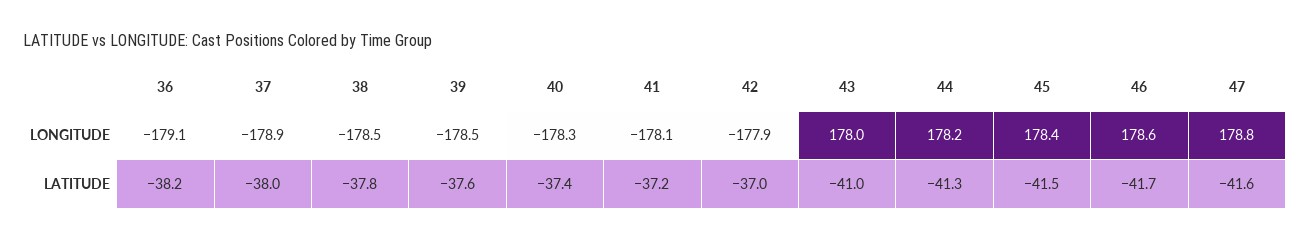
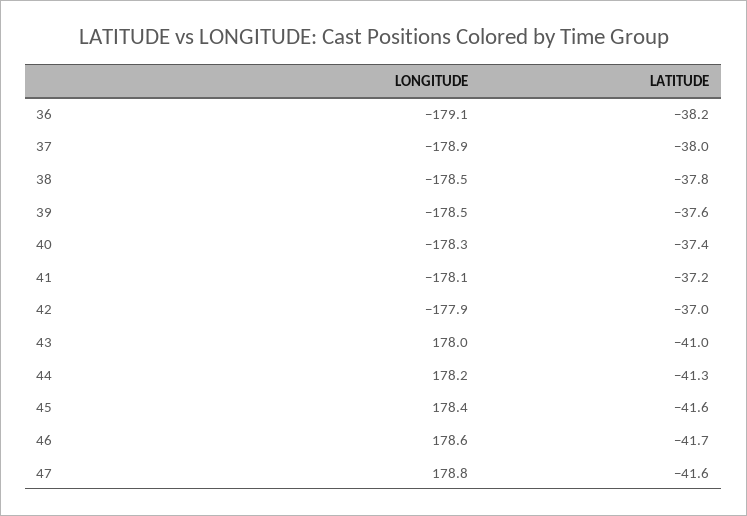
  {
    "36": {
      "LONGITUDE": -179.1,
      "LATITUDE": -38.2
    },
    "37": {
      "LONGITUDE": -178.9,
      "LATITUDE": -38
    },
    "38": {
      "LONGITUDE": -178.5,
      "LATITUDE": -37.8
    },
    "39": {
      "LONGITUDE": -178.5,
      "LATITUDE": -37.6
    },
    "40": {
      "LONGITUDE": -178.3,
      "LATITUDE": -37.4
    },
    "41": {
      "LONGITUDE": -178.1,
      "LATITUDE": -37.2
    },
    "42": {
      "LONGITUDE": -177.9,
      "LATITUDE": -37
    },
    "43": {
      "LONGITUDE": 178,
      "LATITUDE": -41
    },
    "44": {
      "LONGITUDE": 178.2,
      "LATITUDE": -41.3
    },
    "45": {
      "LONGITUDE": 178.4,
-     "LATITUDE": -41.5
+     "LATITUDE": -41.6
    },
    "46": {
      "LONGITUDE": 178.6,
      "LATITUDE": -41.7
    },
    "47": {
      "LONGITUDE": 178.8,
      "LATITUDE": -41.6
    }
  }

